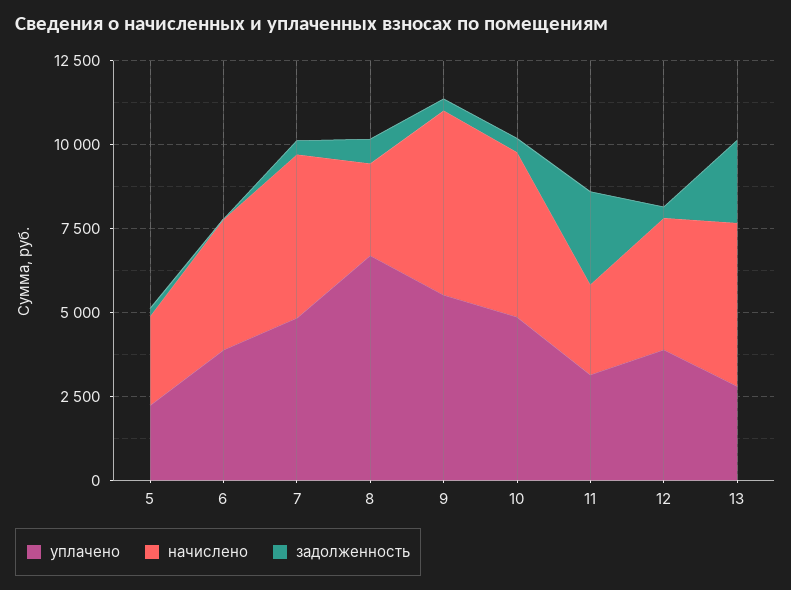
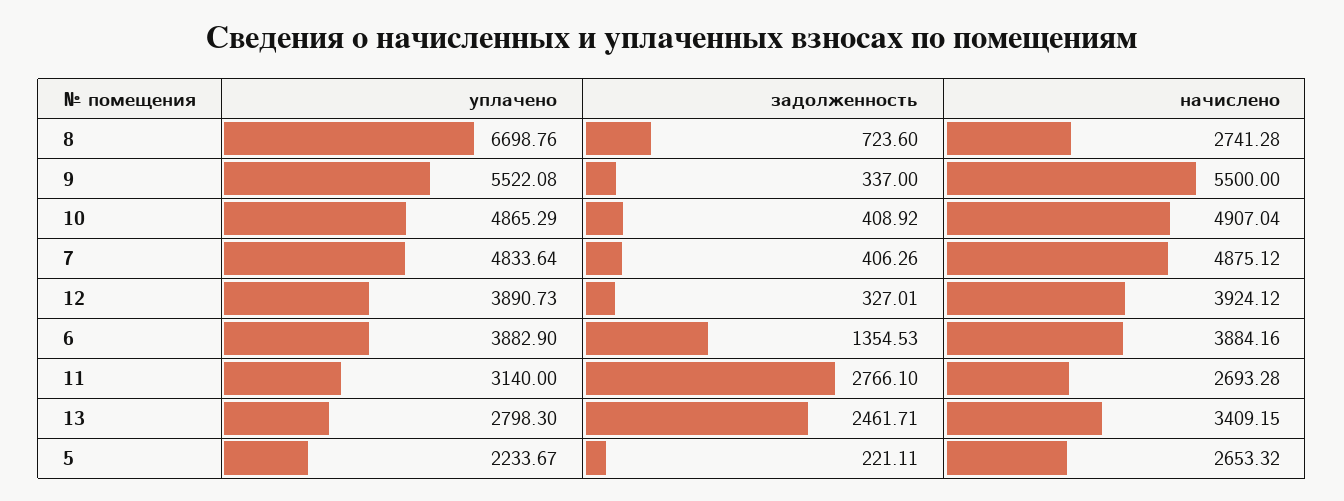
  {
    "уплачено": {
      "5": 2233.67,
      "6": 3882.9,
      "7": 4833.64,
      "8": 6698.76,
      "9": 5522.08,
      "10": 4865.29,
      "11": 3140,
      "12": 3890.73,
      "13": 2798.3
    },
    "начислено": {
      "5": 2653.32,
      "6": 3884.16,
      "7": 4875.12,
      "8": 2741.28,
      "9": 5500,
      "10": 4907.04,
      "11": 2693.28,
      "12": 3924.12,
-     "13": 5000
+     "13": 3409.15
    },
    "задолженность": {
      "5": 221.11,
-     "6": 0,
+     "6": 1354.53,
      "7": 406.26,
      "8": 723.6,
      "9": 337,
      "10": 408.92,
      "11": 2766.1,
      "12": 327.01,
      "13": 2461.71
    }
  }

